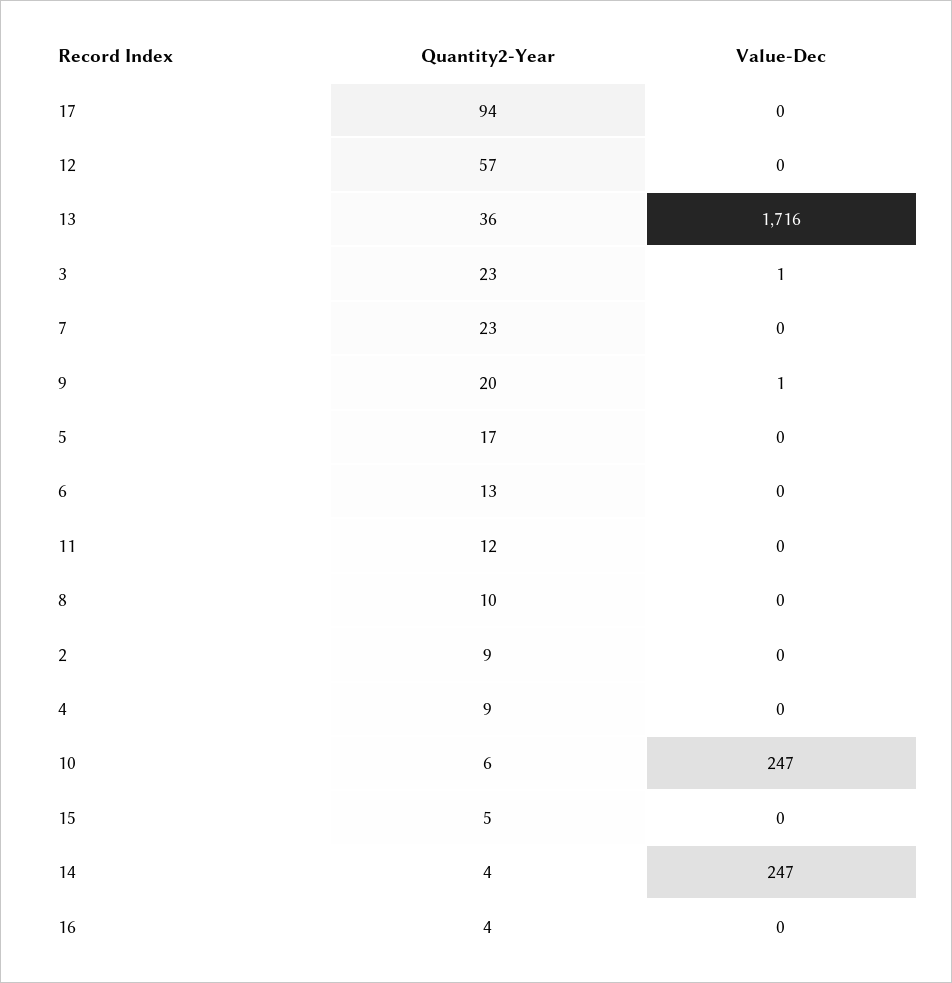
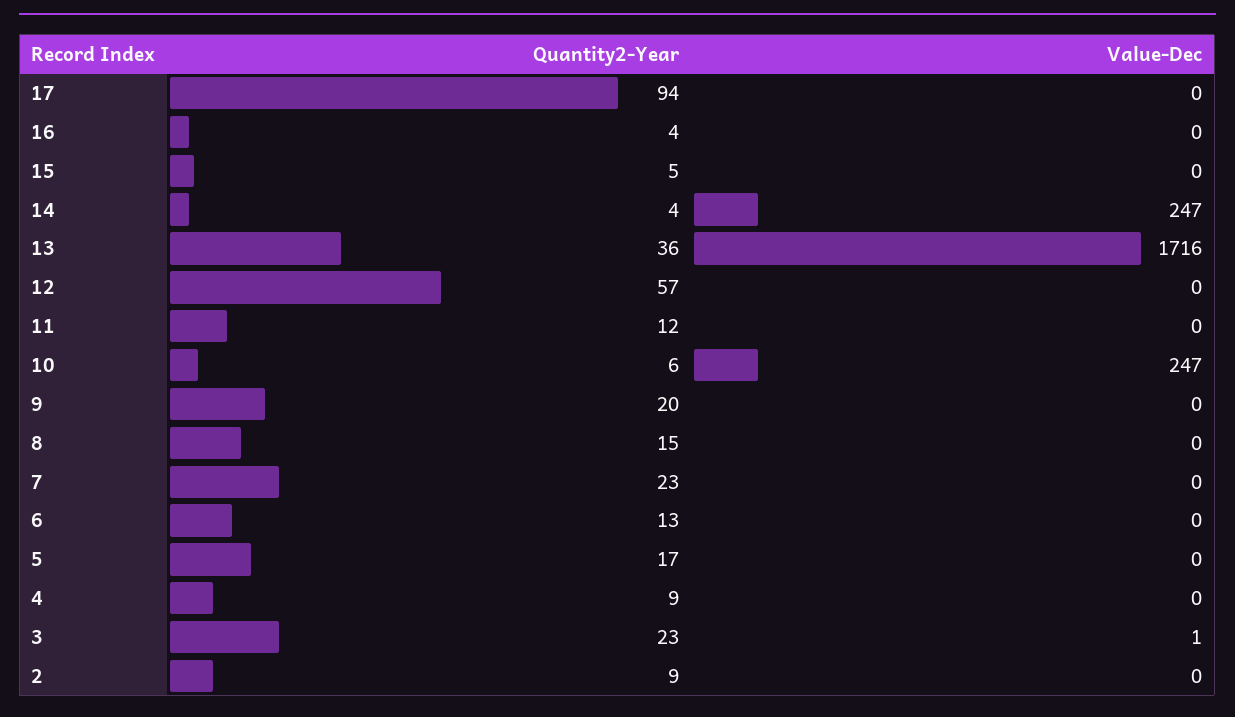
  {
    "Quantity2-Year": {
      "17": 94,
      "12": 57,
      "13": 36,
      "3": 23,
      "7": 23,
      "9": 20,
      "5": 17,
      "6": 13,
      "11": 12,
-     "8": 10,
+     "8": 15,
      "2": 9,
      "4": 9,
      "10": 6,
      "15": 5,
      "14": 4,
      "16": 4
    },
    "Value-Dec": {
      "17": 0,
      "12": 0,
      "13": 1716,
      "3": 1,
      "7": 0,
-     "9": 1,
+     "9": 0,
      "5": 0,
      "6": 0,
      "11": 0,
      "8": 0,
      "2": 0,
      "4": 0,
      "10": 247,
      "15": 0,
      "14": 247,
      "16": 0
    }
  }

